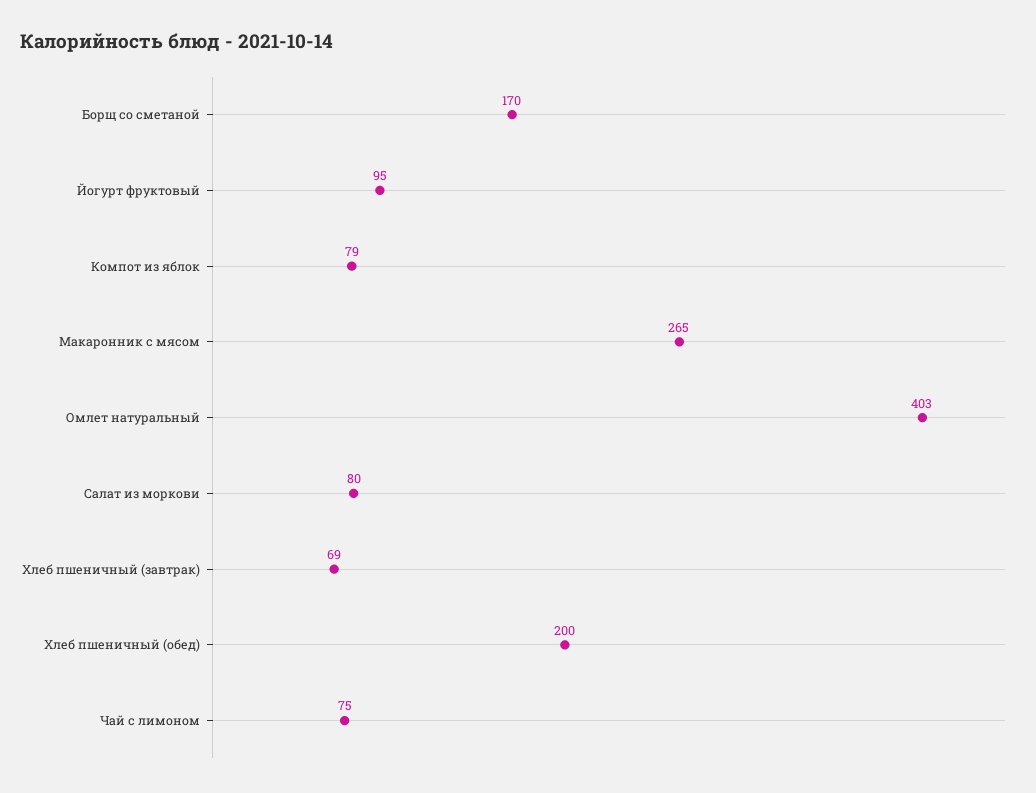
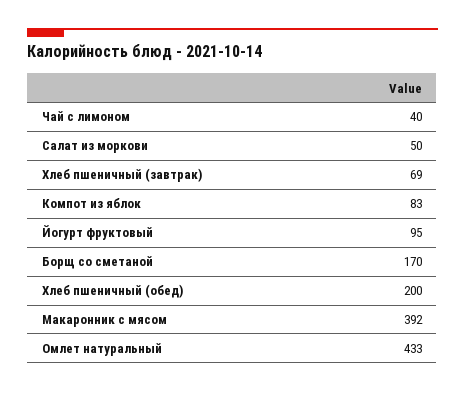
  {
    "Борщ со сметаной": 170,
    "Йогурт фруктовый": 95,
-   "Компот из яблок": 79,
+   "Компот из яблок": 83,
-   "Макаронник с мясом": 265,
+   "Макаронник с мясом": 392,
-   "Омлет натуральный": 403,
+   "Омлет натуральный": 433,
-   "Салат из моркови": 80,
+   "Салат из моркови": 50,
    "Хлеб пшеничный (завтрак)": 69,
    "Хлеб пшеничный (обед)": 200,
-   "Чай с лимоном": 75
+   "Чай с лимоном": 40
  }

